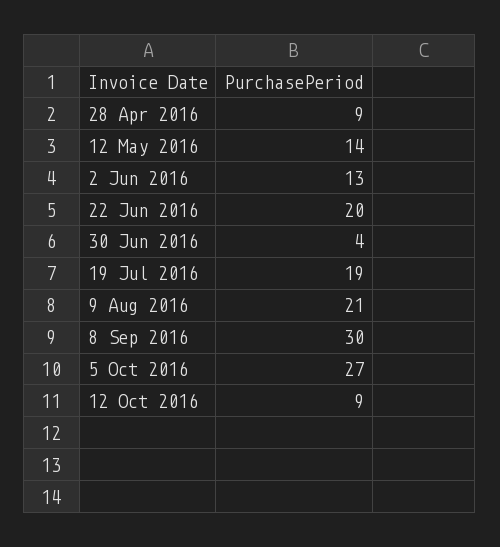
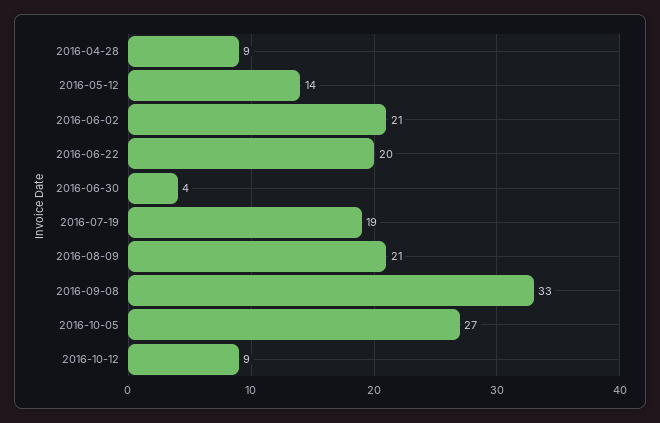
  {
    "28 Apr 2016": 9,
    "12 May 2016": 14,
-   "2 Jun 2016": 13,
+   "2 Jun 2016": 21,
    "22 Jun 2016": 20,
    "30 Jun 2016": 4,
    "19 Jul 2016": 19,
    "9 Aug 2016": 21,
-   "8 Sep 2016": 30,
+   "8 Sep 2016": 33,
    "5 Oct 2016": 27,
    "12 Oct 2016": 9
  }

